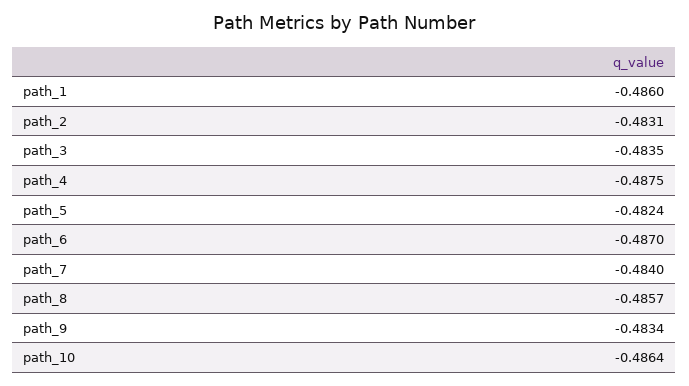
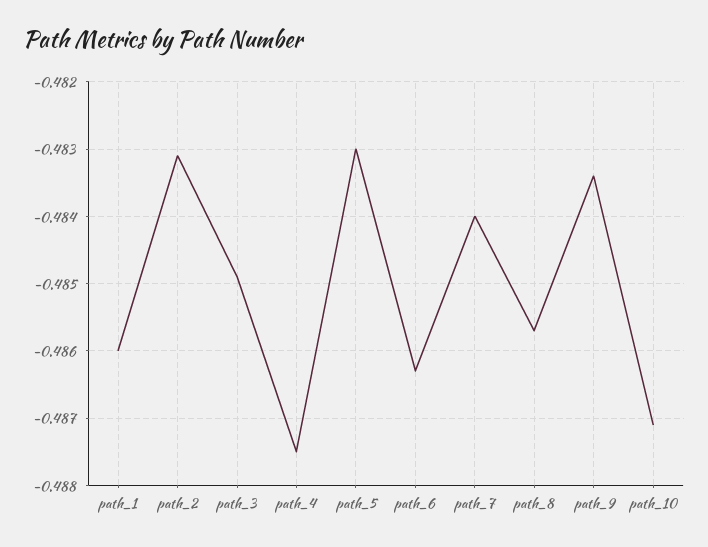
  {
    "path_1": -0.486,
    "path_2": -0.4831,
-   "path_3": -0.4835,
+   "path_3": -0.4849,
    "path_4": -0.4875,
-   "path_5": -0.4824,
+   "path_5": -0.483,
-   "path_6": -0.487,
+   "path_6": -0.4863,
    "path_7": -0.484,
    "path_8": -0.4857,
    "path_9": -0.4834,
-   "path_10": -0.4864
+   "path_10": -0.4871
  }

